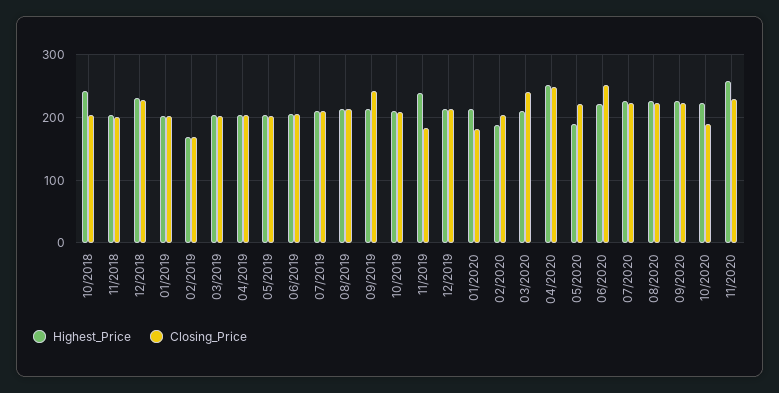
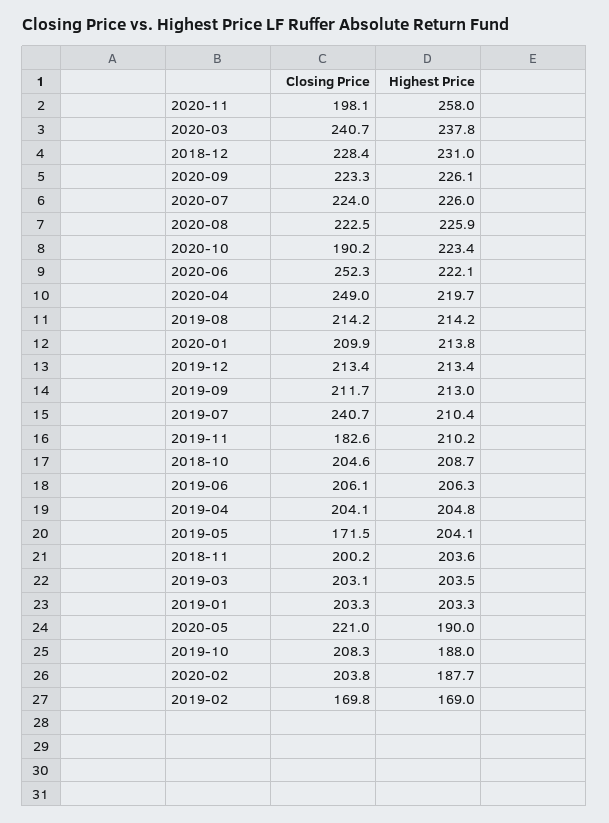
  {
    "Highest_Price": {
-     "10/2018": 240,
+     "10/2018": 208.7,
      "11/2018": 203.6,
      "12/2018": 231,
      "01/2019": 203.3,
      "02/2019": 169,
      "03/2019": 203.5,
      "04/2019": 204.8,
      "05/2019": 204.1,
      "06/2019": 206.3,
      "07/2019": 210.4,
      "08/2019": 214.2,
      "09/2019": 213,
-     "10/2019": 210,
+     "10/2019": 188,
-     "11/2019": 240,
+     "11/2019": 210.2,
      "12/2019": 213.4,
      "01/2020": 213.8,
      "02/2020": 187.7,
-     "03/2020": 210,
+     "03/2020": 237.8,
-     "04/2020": 250,
+     "04/2020": 219.7,
      "05/2020": 190,
      "06/2020": 222.1,
      "07/2020": 226,
      "08/2020": 225.9,
      "09/2020": 226.1,
      "10/2020": 223.4,
      "11/2020": 258
    },
    "Closing_Price": {
      "10/2018": 204.6,
      "11/2018": 200.2,
      "12/2018": 228.4,
      "01/2019": 203.3,
      "02/2019": 169.8,
      "03/2019": 203.1,
      "04/2019": 204.1,
-     "05/2019": 200,
+     "05/2019": 171.5,
      "06/2019": 206.1,
-     "07/2019": 210,
+     "07/2019": 240.7,
      "08/2019": 214.2,
-     "09/2019": 240,
+     "09/2019": 211.7,
      "10/2019": 208.3,
      "11/2019": 182.6,
      "12/2019": 213.4,
-     "01/2020": 180,
+     "01/2020": 209.9,
      "02/2020": 203.8,
      "03/2020": 240.7,
      "04/2020": 249,
      "05/2020": 221,
      "06/2020": 252.3,
      "07/2020": 224,
      "08/2020": 222.5,
      "09/2020": 223.3,
      "10/2020": 190.2,
-     "11/2020": 230
+     "11/2020": 198.1
    }
  }

